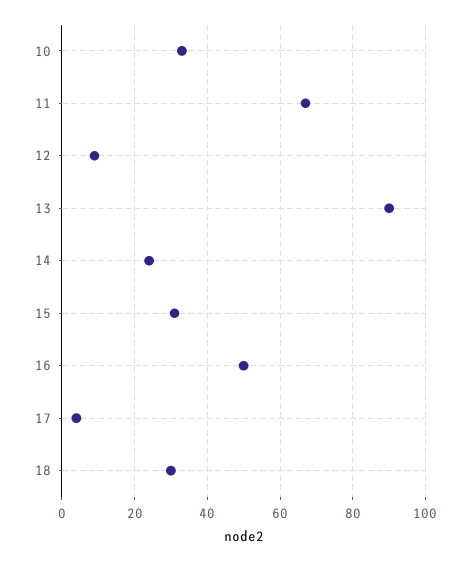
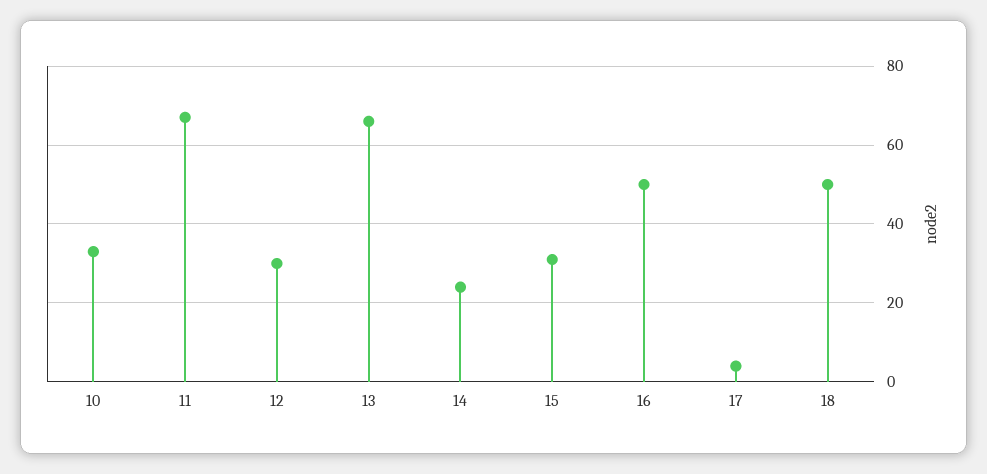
  {
    "10": 35,
    "11": 65,
-   "12": 10,
+   "12": 30,
-   "13": 90,
+   "13": 65,
    "14": 25,
    "15": 30,
    "16": 50,
    "17": 5,
-   "18": 30
+   "18": 50
  }

